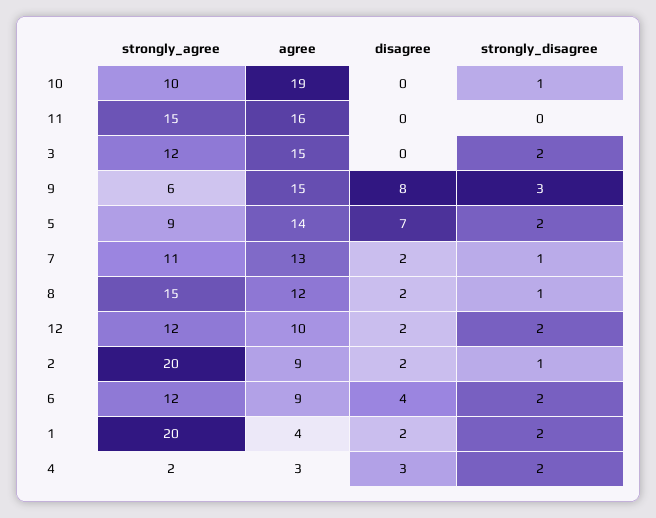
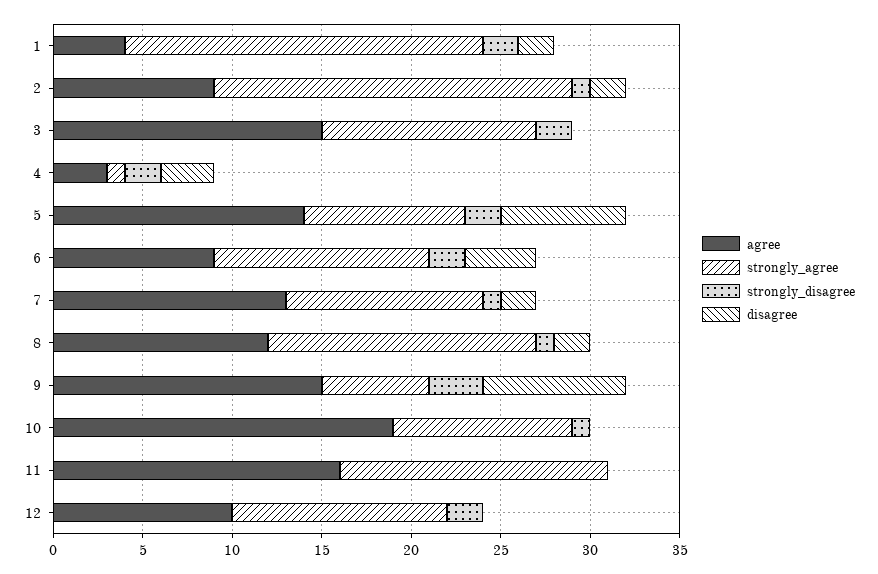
  {
    "strongly_agree": {
      "10": 10,
      "11": 15,
      "3": 12,
      "9": 6,
      "5": 9,
      "7": 11,
      "8": 15,
      "12": 12,
      "2": 20,
      "6": 12,
      "1": 20,
-     "4": 2
+     "4": 1
    },
    "agree": {
      "10": 19,
      "11": 16,
      "3": 15,
      "9": 15,
      "5": 14,
      "7": 13,
      "8": 12,
      "12": 10,
      "2": 9,
      "6": 9,
      "1": 4,
      "4": 3
    },
    "disagree": {
      "10": 0,
      "11": 0,
      "3": 0,
      "9": 8,
      "5": 7,
      "7": 2,
      "8": 2,
-     "12": 2,
+     "12": 0,
      "2": 2,
      "6": 4,
      "1": 2,
      "4": 3
    },
    "strongly_disagree": {
      "10": 1,
      "11": 0,
      "3": 2,
      "9": 3,
      "5": 2,
      "7": 1,
      "8": 1,
      "12": 2,
      "2": 1,
      "6": 2,
      "1": 2,
      "4": 2
    }
  }

